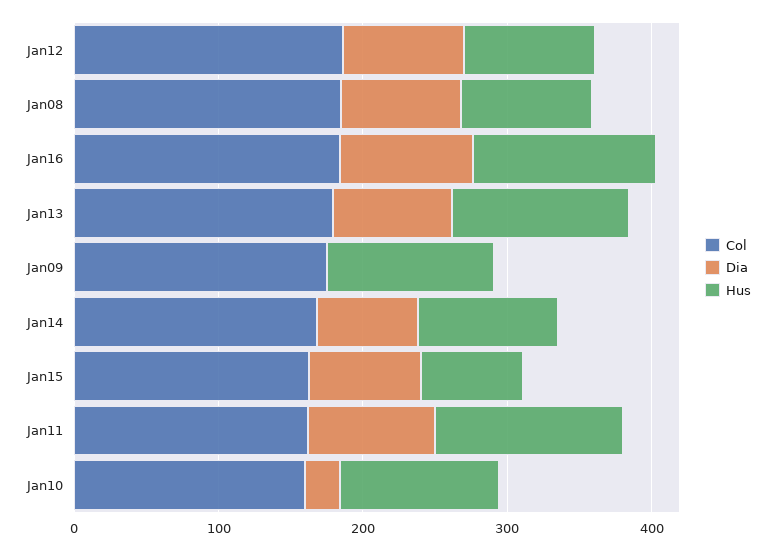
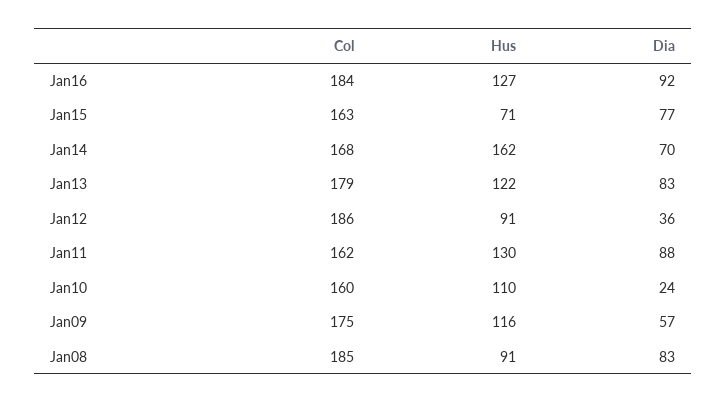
  {
    "Col": {
      "Jan12": 186,
      "Jan08": 185,
      "Jan16": 184,
      "Jan13": 179,
      "Jan09": 175,
      "Jan14": 168,
      "Jan15": 163,
      "Jan11": 162,
      "Jan10": 160
    },
    "Dia": {
-     "Jan12": 80,
+     "Jan12": 36,
      "Jan08": 83,
      "Jan16": 92,
      "Jan13": 83,
-     "Jan09": 0,
+     "Jan09": 57,
      "Jan14": 70,
      "Jan15": 77,
      "Jan11": 88,
      "Jan10": 24
    },
    "Hus": {
      "Jan12": 91,
      "Jan08": 91,
      "Jan16": 127,
      "Jan13": 122,
      "Jan09": 116,
-     "Jan14": 100,
+     "Jan14": 162,
      "Jan15": 71,
      "Jan11": 130,
      "Jan10": 110
    }
  }

